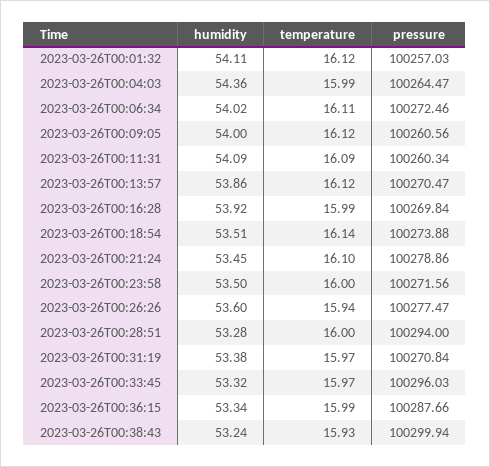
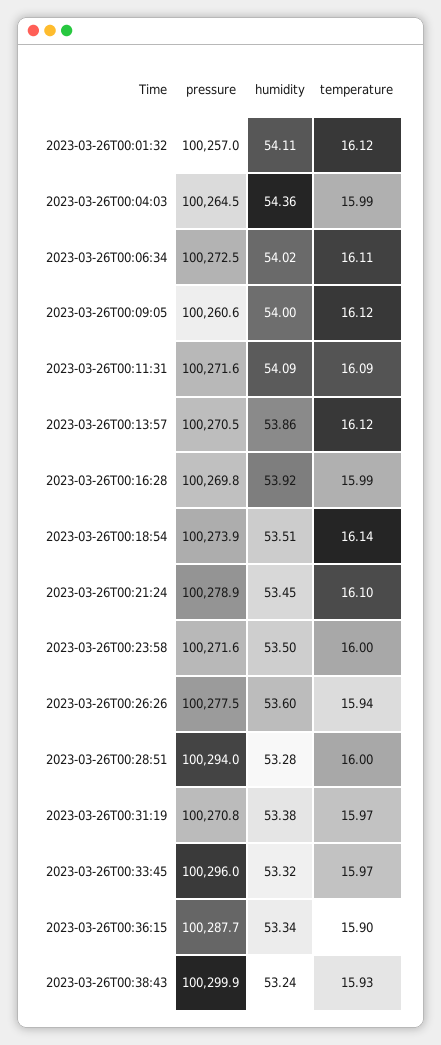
  {
    "humidity": {
      "2023-03-26T00:01:32": 54.11,
      "2023-03-26T00:04:03": 54.36,
      "2023-03-26T00:06:34": 54.02,
      "2023-03-26T00:09:05": 54,
      "2023-03-26T00:11:31": 54.09,
      "2023-03-26T00:13:57": 53.86,
      "2023-03-26T00:16:28": 53.92,
      "2023-03-26T00:18:54": 53.51,
      "2023-03-26T00:21:24": 53.45,
      "2023-03-26T00:23:58": 53.5,
      "2023-03-26T00:26:26": 53.6,
      "2023-03-26T00:28:51": 53.28,
      "2023-03-26T00:31:19": 53.38,
      "2023-03-26T00:33:45": 53.32,
      "2023-03-26T00:36:15": 53.34,
      "2023-03-26T00:38:43": 53.24
    },
    "temperature": {
      "2023-03-26T00:01:32": 16.12,
      "2023-03-26T00:04:03": 15.99,
      "2023-03-26T00:06:34": 16.11,
      "2023-03-26T00:09:05": 16.12,
      "2023-03-26T00:11:31": 16.09,
      "2023-03-26T00:13:57": 16.12,
      "2023-03-26T00:16:28": 15.99,
      "2023-03-26T00:18:54": 16.14,
      "2023-03-26T00:21:24": 16.1,
      "2023-03-26T00:23:58": 16,
      "2023-03-26T00:26:26": 15.94,
      "2023-03-26T00:28:51": 16,
      "2023-03-26T00:31:19": 15.97,
      "2023-03-26T00:33:45": 15.97,
-     "2023-03-26T00:36:15": 15.99,
+     "2023-03-26T00:36:15": 15.9,
      "2023-03-26T00:38:43": 15.93
    },
    "pressure": {
      "2023-03-26T00:01:32": 100257.03,
      "2023-03-26T00:04:03": 100264.47,
      "2023-03-26T00:06:34": 100272.46,
      "2023-03-26T00:09:05": 100260.56,
-     "2023-03-26T00:11:31": 100260.34,
+     "2023-03-26T00:11:31": 100271.6,
      "2023-03-26T00:13:57": 100270.47,
      "2023-03-26T00:16:28": 100269.84,
      "2023-03-26T00:18:54": 100273.88,
      "2023-03-26T00:21:24": 100278.86,
      "2023-03-26T00:23:58": 100271.56,
      "2023-03-26T00:26:26": 100277.47,
      "2023-03-26T00:28:51": 100294,
      "2023-03-26T00:31:19": 100270.84,
      "2023-03-26T00:33:45": 100296.03,
      "2023-03-26T00:36:15": 100287.66,
      "2023-03-26T00:38:43": 100299.94
    }
  }

